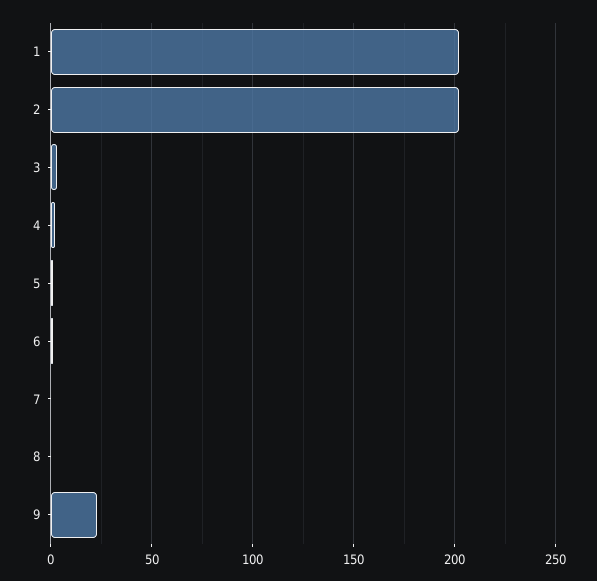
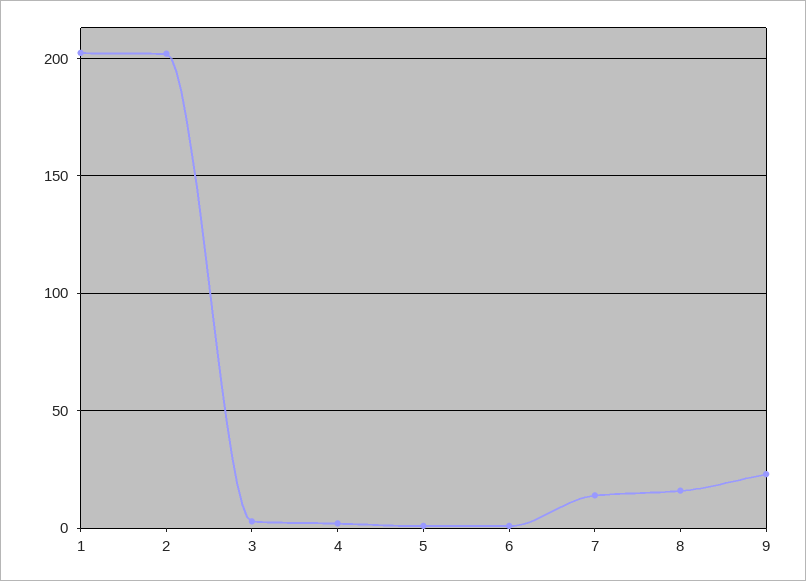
  {
    "1": 200,
    "2": 200,
    "3": 5,
    "4": 0,
    "5": 0,
    "6": 0,
-   "7": 0,
+   "7": 15,
-   "8": 0,
+   "8": 15,
    "9": 25
  }

